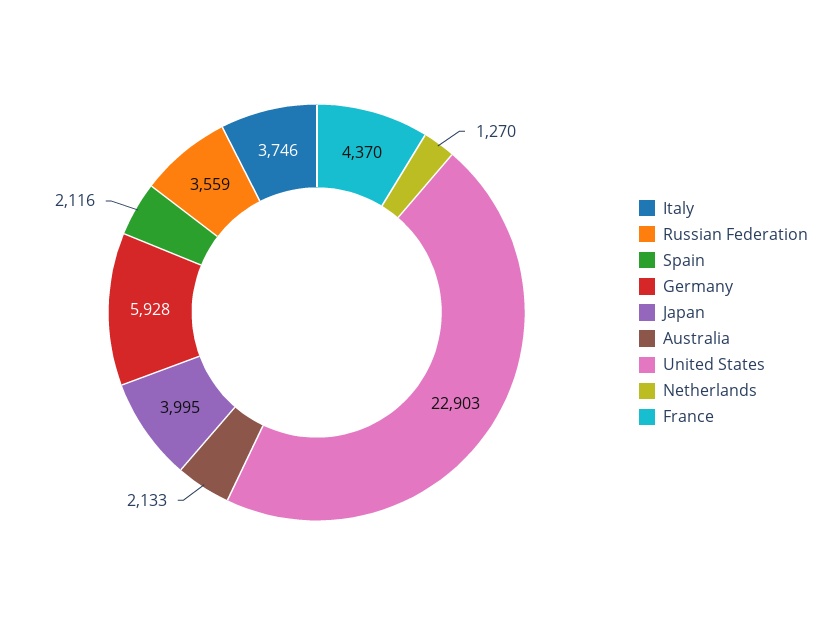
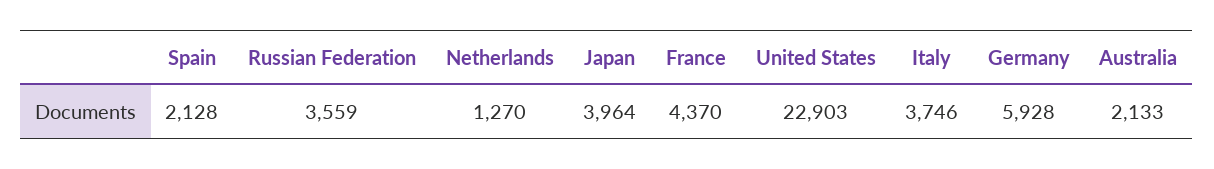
  {
    "Italy": 3746,
    "Russian Federation": 3559,
-   "Spain": 2116,
+   "Spain": 2128,
    "Germany": 5928,
-   "Japan": 3995,
+   "Japan": 3964,
    "Australia": 2133,
    "United States": 22903,
    "Netherlands": 1270,
    "France": 4370
  }

